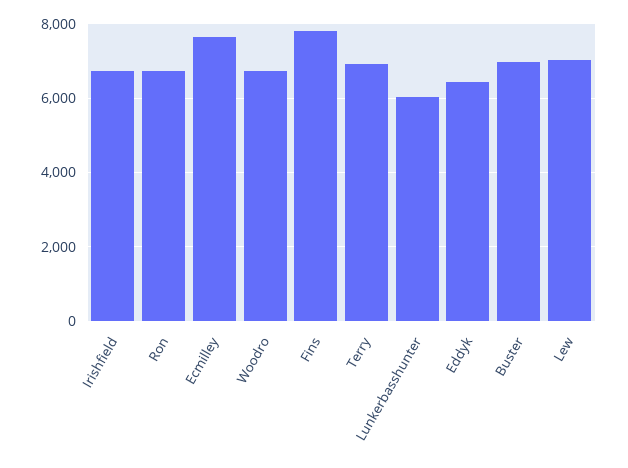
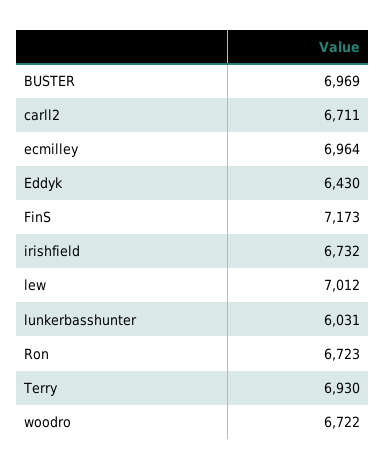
  {
    "Irishfield": 6732,
    "Ron": 6723,
-   "Ecmilley": 7600,
+   "Ecmilley": 6964,
    "Woodro": 6722,
-   "Fins": 7800,
+   "Fins": 7173,
    "Terry": 6930,
    "Lunkerbasshunter": 6031,
    "Eddyk": 6430,
    "Buster": 6969,
-   "Lew": 7012
+   "Lew": 7012,
+   "carll2": 6711
  }

